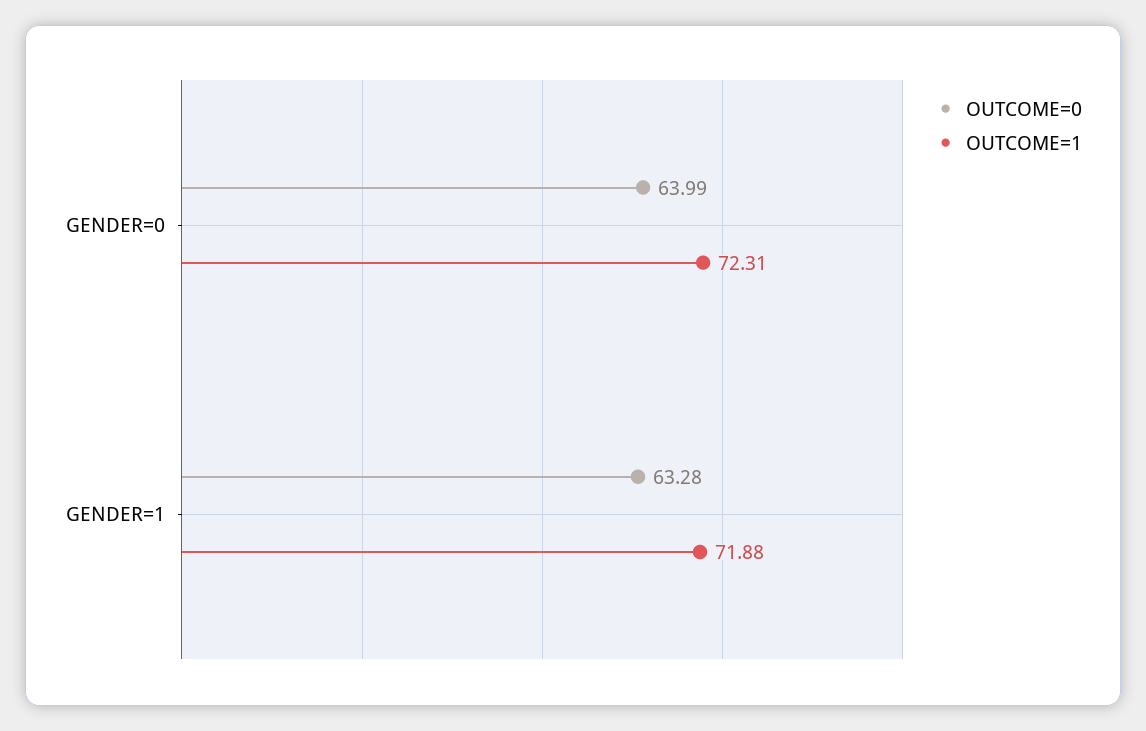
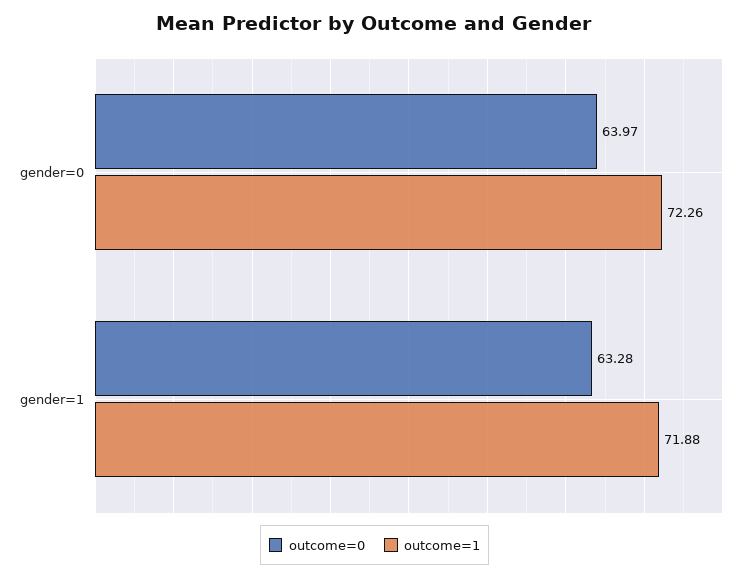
  {
    "OUTCOME=0": {
-     "GENDER=0": 63.99,
+     "GENDER=0": 63.97,
      "GENDER=1": 63.28
    },
    "OUTCOME=1": {
-     "GENDER=0": 72.31,
+     "GENDER=0": 72.26,
      "GENDER=1": 71.88
    }
  }

